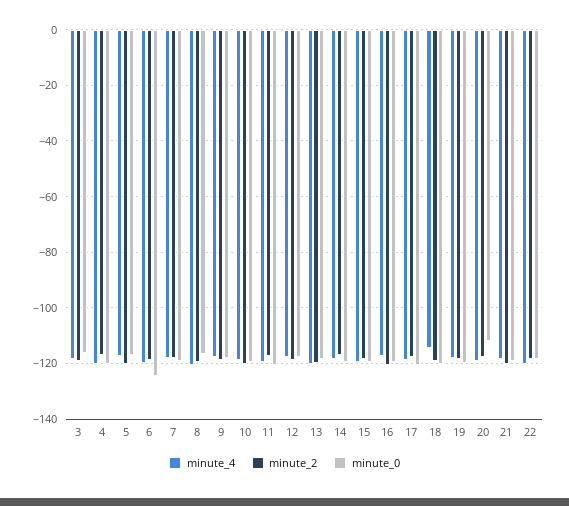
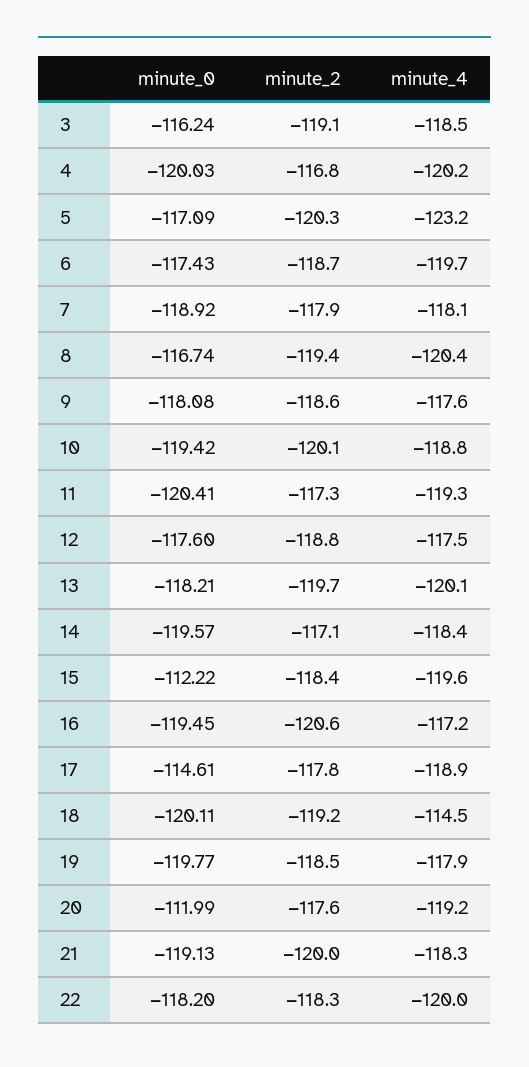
  {
    "minute_4": {
      "3": -118.5,
      "4": -120.2,
-     "5": -117.5,
+     "5": -123.2,
      "6": -119.7,
      "7": -118.1,
      "8": -120.4,
      "9": -117.6,
      "10": -118.8,
      "11": -119.3,
      "12": -117.5,
      "13": -120.1,
      "14": -118.4,
      "15": -119.6,
      "16": -117.2,
      "17": -118.9,
      "18": -114.5,
      "19": -117.9,
      "20": -119.2,
      "21": -118.3,
      "22": -120
    },
    "minute_2": {
      "3": -119.1,
      "4": -116.8,
      "5": -120.3,
      "6": -118.7,
      "7": -117.9,
      "8": -119.4,
      "9": -118.6,
      "10": -120.1,
      "11": -117.3,
      "12": -118.8,
      "13": -119.7,
      "14": -117.1,
      "15": -118.4,
      "16": -120.6,
      "17": -117.8,
      "18": -119.2,
      "19": -118.5,
      "20": -117.6,
      "21": -120,
      "22": -118.3
    },
    "minute_0": {
      "3": -116.24,
      "4": -120.03,
      "5": -117.09,
-     "6": -125,
+     "6": -117.43,
      "7": -118.92,
      "8": -116.74,
      "9": -118.08,
      "10": -119.42,
      "11": -120.41,
      "12": -117.6,
      "13": -118.21,
      "14": -119.57,
-     "15": -120,
+     "15": -112.22,
      "16": -119.45,
-     "17": -120,
+     "17": -114.61,
      "18": -120.11,
      "19": -119.77,
      "20": -111.99,
      "21": -119.13,
      "22": -118.2
    }
  }

